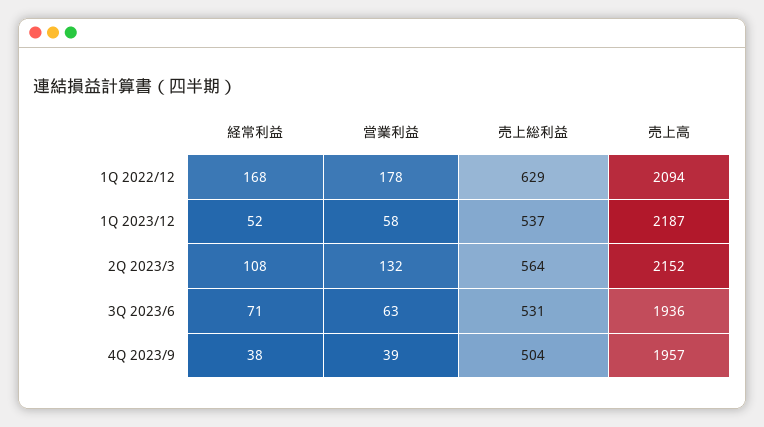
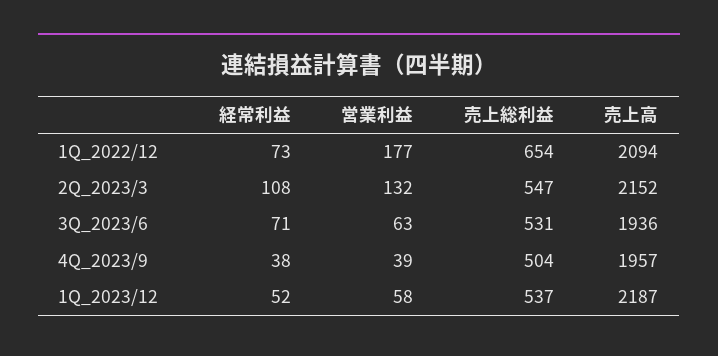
  {
    "経常利益": {
-     "1Q 2022/12": 168,
+     "1Q 2022/12": 73,
      "1Q 2023/12": 52,
      "2Q 2023/3": 108,
      "3Q 2023/6": 71,
      "4Q 2023/9": 38
    },
    "営業利益": {
-     "1Q 2022/12": 178,
+     "1Q 2022/12": 177,
      "1Q 2023/12": 58,
      "2Q 2023/3": 132,
      "3Q 2023/6": 63,
      "4Q 2023/9": 39
    },
    "売上総利益": {
-     "1Q 2022/12": 629,
+     "1Q 2022/12": 654,
      "1Q 2023/12": 537,
-     "2Q 2023/3": 564,
+     "2Q 2023/3": 547,
      "3Q 2023/6": 531,
      "4Q 2023/9": 504
    },
    "売上高": {
      "1Q 2022/12": 2094,
      "1Q 2023/12": 2187,
      "2Q 2023/3": 2152,
      "3Q 2023/6": 1936,
      "4Q 2023/9": 1957
    }
  }

